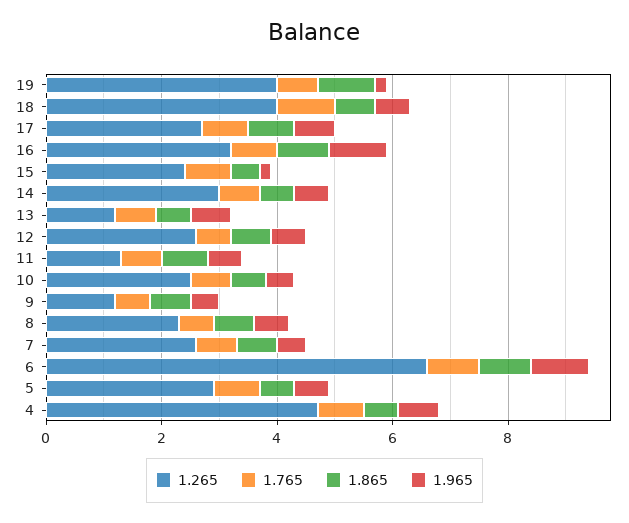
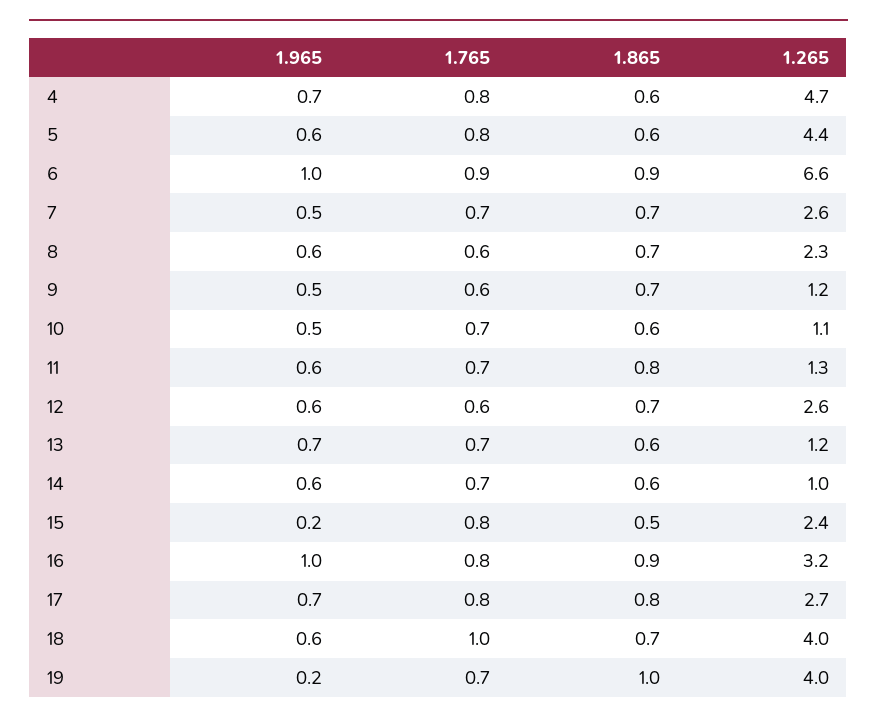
  {
    "1.265": {
      "19": 4,
      "18": 4,
      "17": 2.7,
      "16": 3.2,
      "15": 2.4,
-     "14": 3,
+     "14": 1,
      "13": 1.2,
      "12": 2.6,
      "11": 1.3,
-     "10": 2.5,
+     "10": 1.1,
      "9": 1.2,
      "8": 2.3,
      "7": 2.6,
      "6": 6.6,
-     "5": 3,
+     "5": 4.4,
      "4": 4.7
    },
    "1.765": {
      "19": 0.7,
      "18": 1,
      "17": 0.8,
      "16": 0.8,
      "15": 0.8,
      "14": 0.7,
      "13": 0.7,
      "12": 0.6,
      "11": 0.7,
      "10": 0.7,
      "9": 0.6,
      "8": 0.6,
      "7": 0.7,
      "6": 0.9,
      "5": 0.8,
      "4": 0.8
    },
    "1.865": {
      "19": 1,
      "18": 0.7,
      "17": 0.8,
      "16": 0.9,
      "15": 0.5,
      "14": 0.6,
      "13": 0.6,
      "12": 0.7,
      "11": 0.8,
      "10": 0.6,
      "9": 0.7,
      "8": 0.7,
      "7": 0.7,
      "6": 0.9,
      "5": 0.6,
      "4": 0.6
    },
    "1.965": {
      "19": 0.2,
      "18": 0.6,
      "17": 0.7,
      "16": 1,
      "15": 0.2,
      "14": 0.6,
      "13": 0.7,
      "12": 0.6,
      "11": 0.6,
      "10": 0.5,
      "9": 0.5,
      "8": 0.6,
      "7": 0.5,
      "6": 1,
      "5": 0.6,
      "4": 0.7
    }
  }

